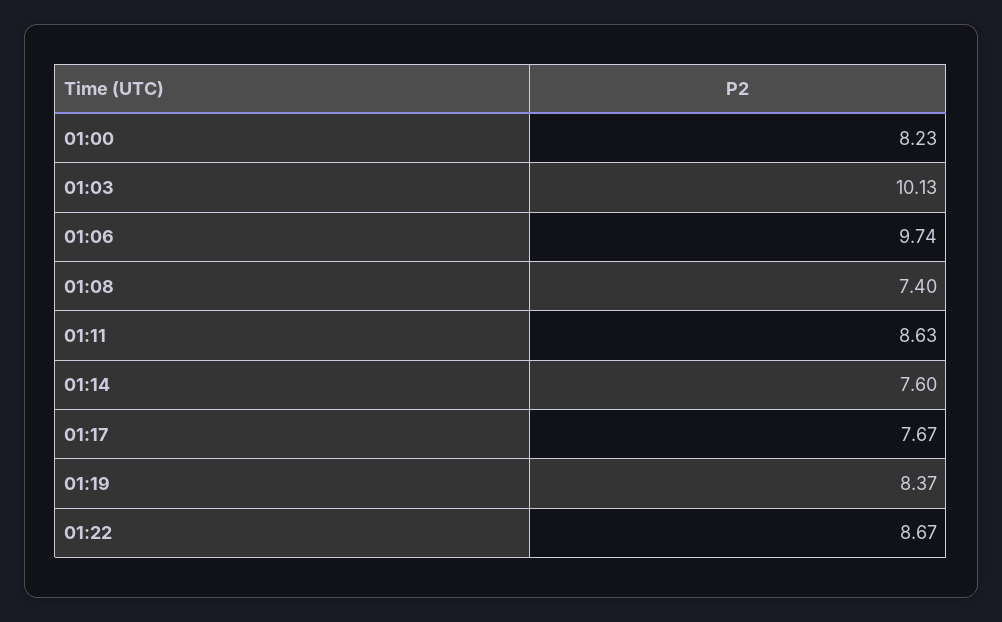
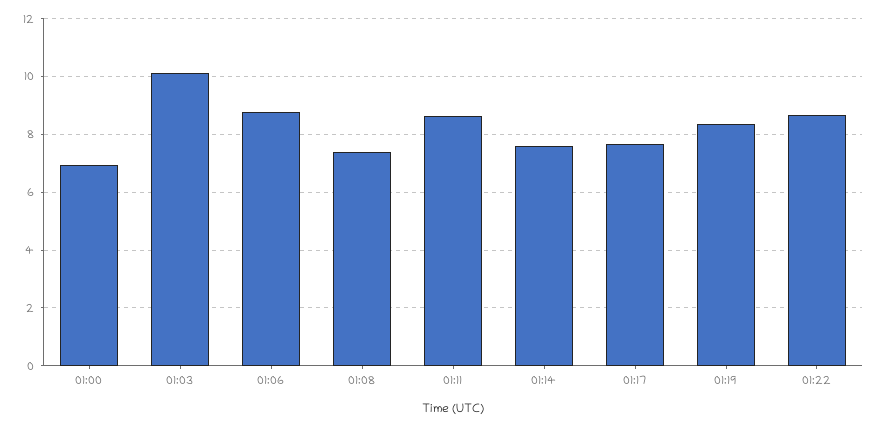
  {
-   "01:00": 8.23,
+   "01:00": 7,
    "01:03": 10.13,
-   "01:06": 9.74,
+   "01:06": 8.75,
    "01:08": 7.4,
    "01:11": 8.63,
    "01:14": 7.6,
    "01:17": 7.67,
    "01:19": 8.37,
    "01:22": 8.67
  }

